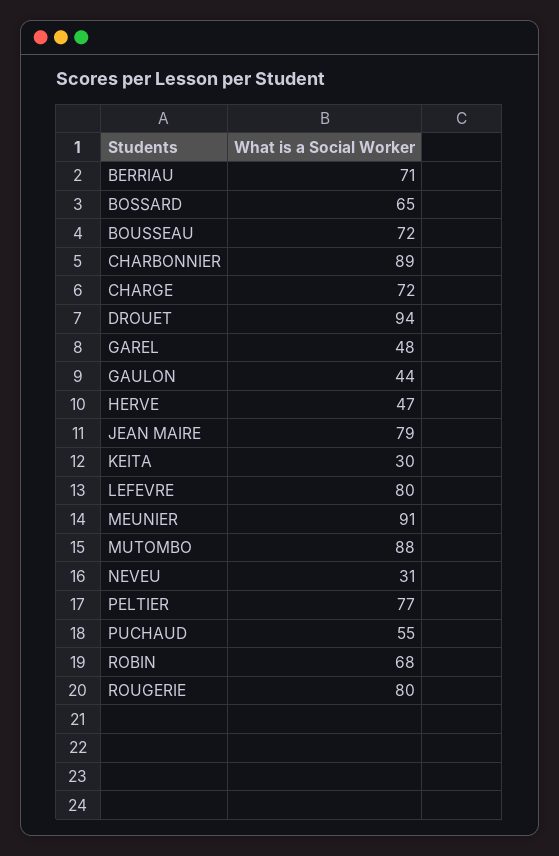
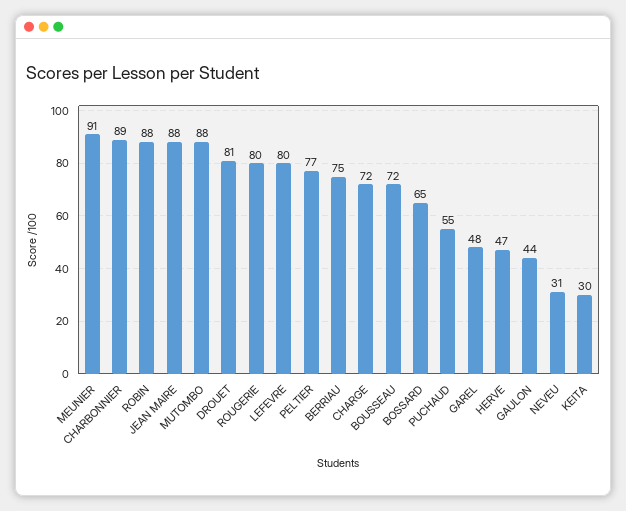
  {
-   "BERRIAU": 71,
+   "BERRIAU": 75,
    "BOSSARD": 65,
    "BOUSSEAU": 72,
    "CHARBONNIER": 89,
    "CHARGE": 72,
-   "DROUET": 94,
+   "DROUET": 81,
    "GAREL": 48,
    "GAULON": 44,
    "HERVE": 47,
-   "JEAN MAIRE": 79,
+   "JEAN MAIRE": 88,
    "KEITA": 30,
    "LEFEVRE": 80,
    "MEUNIER": 91,
    "MUTOMBO": 88,
    "NEVEU": 31,
    "PELTIER": 77,
    "PUCHAUD": 55,
-   "ROBIN": 68,
+   "ROBIN": 88,
    "ROUGERIE": 80
  }

